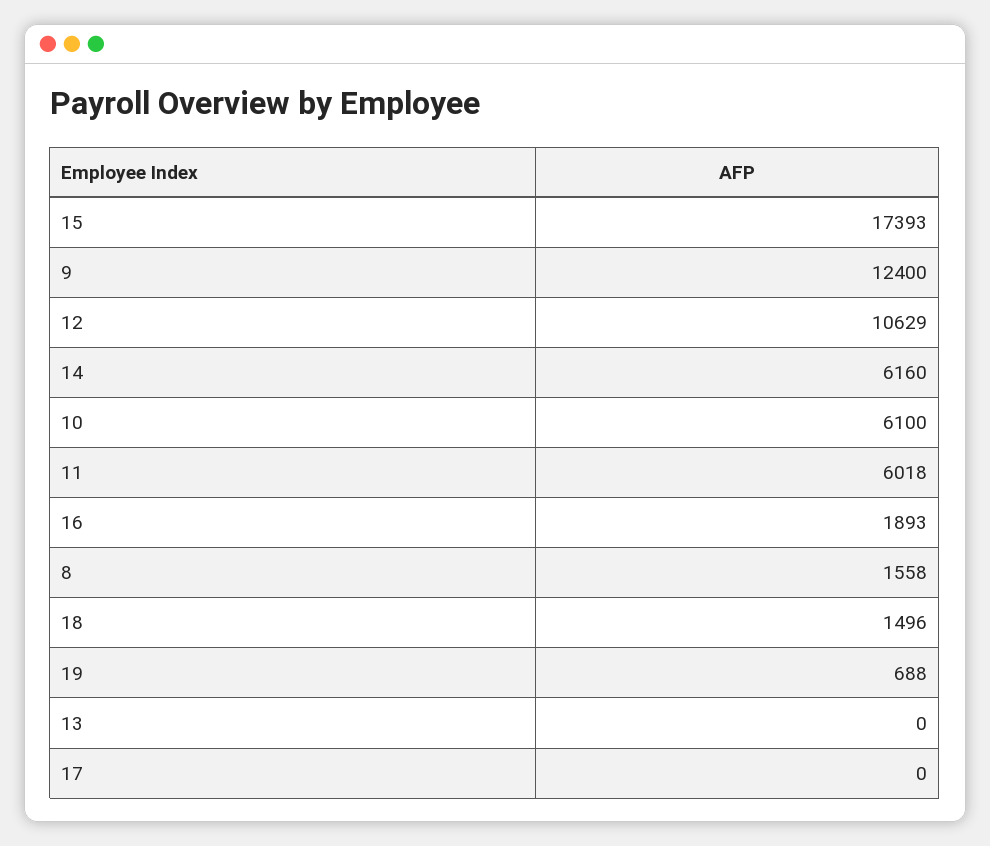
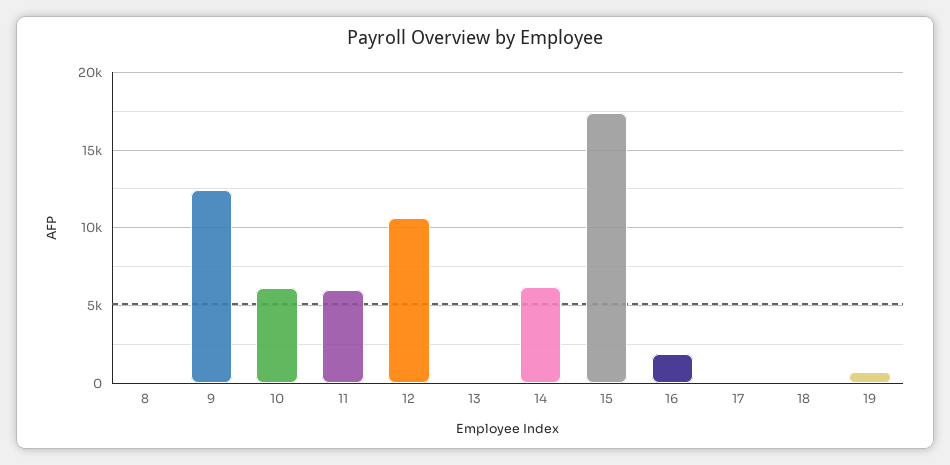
  {
    "15": 17393,
    "9": 12400,
    "12": 10629,
    "14": 6160,
    "10": 6100,
    "11": 6018,
    "16": 1893,
-   "8": 1558,
+   "8": 0,
-   "18": 1496,
+   "18": 0,
    "19": 688,
    "13": 0,
    "17": 0
  }

